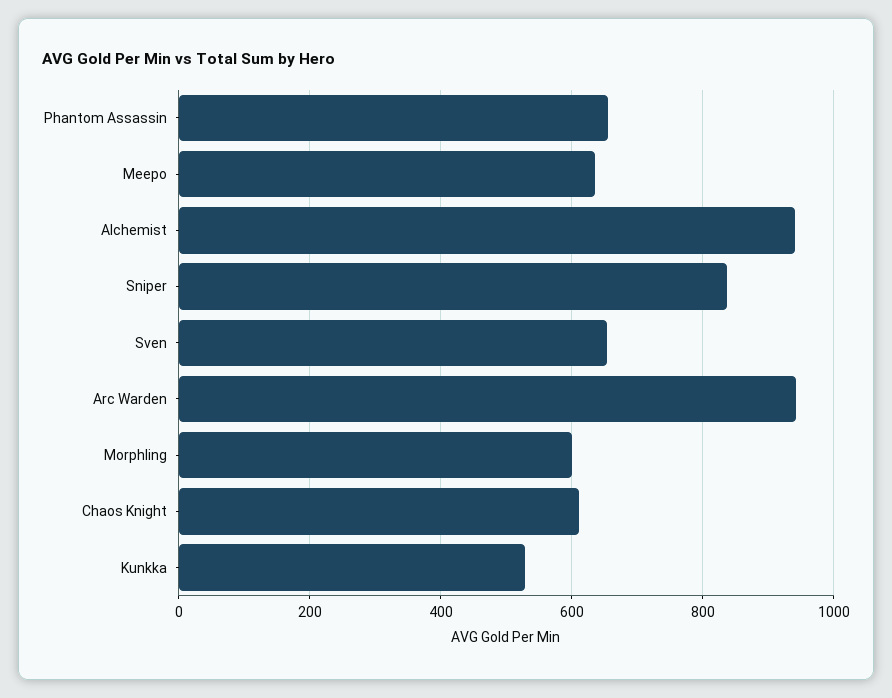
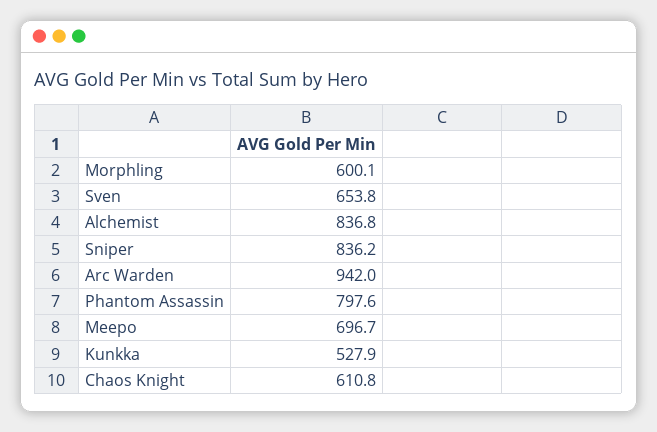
  {
-   "Phantom Assassin": 660,
+   "Phantom Assassin": 797.6,
-   "Meepo": 640,
+   "Meepo": 696.7,
-   "Alchemist": 940,
+   "Alchemist": 836.8,
    "Sniper": 836.2,
    "Sven": 653.8,
    "Arc Warden": 942,
    "Morphling": 600.1,
    "Chaos Knight": 610.8,
    "Kunkka": 527.9
  }

